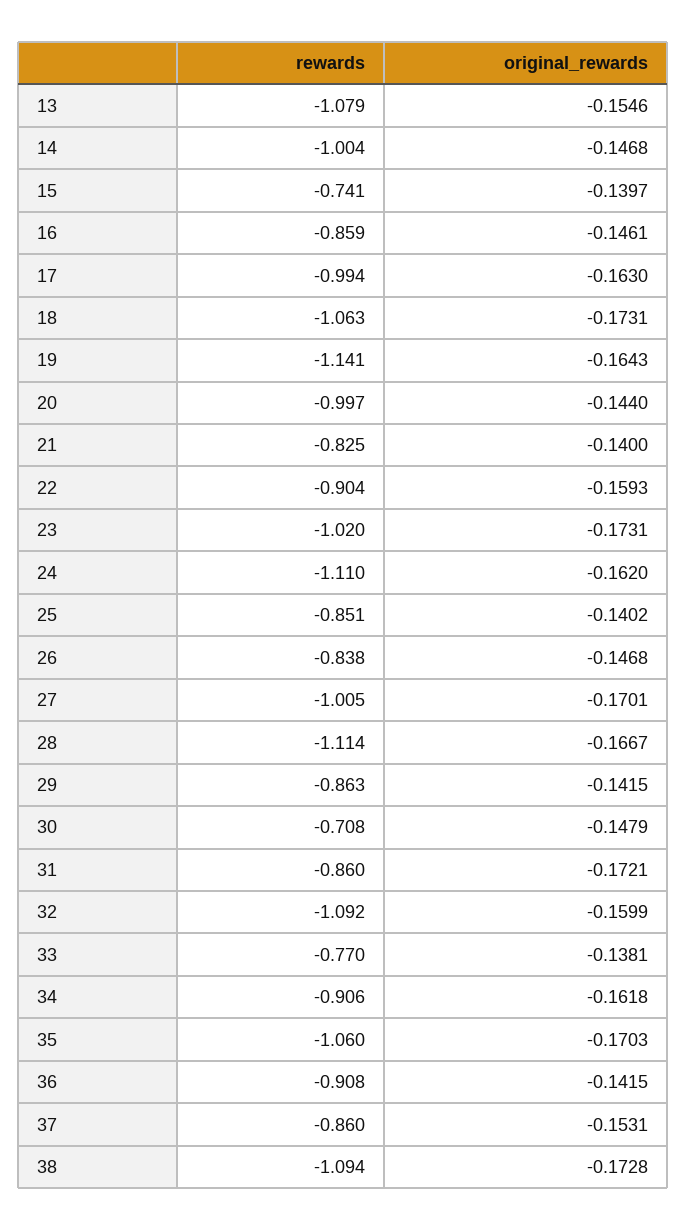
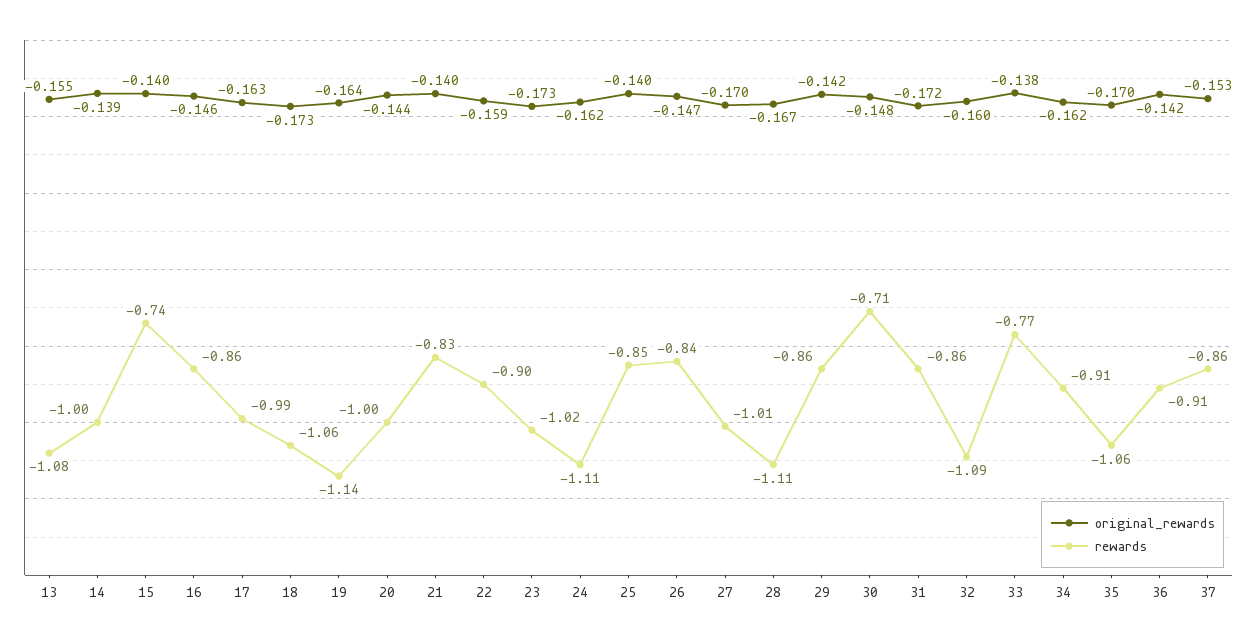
  {
    "rewards": {
      "13": -1.079,
      "14": -1.004,
      "15": -0.741,
      "16": -0.859,
      "17": -0.994,
      "18": -1.063,
      "19": -1.141,
      "20": -0.997,
      "21": -0.825,
      "22": -0.904,
      "23": -1.02,
      "24": -1.11,
      "25": -0.851,
      "26": -0.838,
      "27": -1.005,
      "28": -1.114,
      "29": -0.863,
      "30": -0.708,
      "31": -0.86,
      "32": -1.092,
      "33": -0.77,
      "34": -0.906,
      "35": -1.06,
      "36": -0.908,
-     "37": -0.86,
+     "37": -0.86
-     "38": -1.094
    },
    "original_rewards": {
      "13": -0.1546,
-     "14": -0.1468,
+     "14": -0.139,
      "15": -0.1397,
      "16": -0.1461,
      "17": -0.163,
      "18": -0.1731,
      "19": -0.1643,
      "20": -0.144,
      "21": -0.14,
      "22": -0.1593,
      "23": -0.1731,
      "24": -0.162,
      "25": -0.1402,
      "26": -0.1468,
      "27": -0.1701,
      "28": -0.1667,
      "29": -0.1415,
      "30": -0.1479,
      "31": -0.1721,
      "32": -0.1599,
      "33": -0.1381,
      "34": -0.1618,
      "35": -0.1703,
      "36": -0.1415,
-     "37": -0.1531,
+     "37": -0.1531
-     "38": -0.1728
    }
  }

